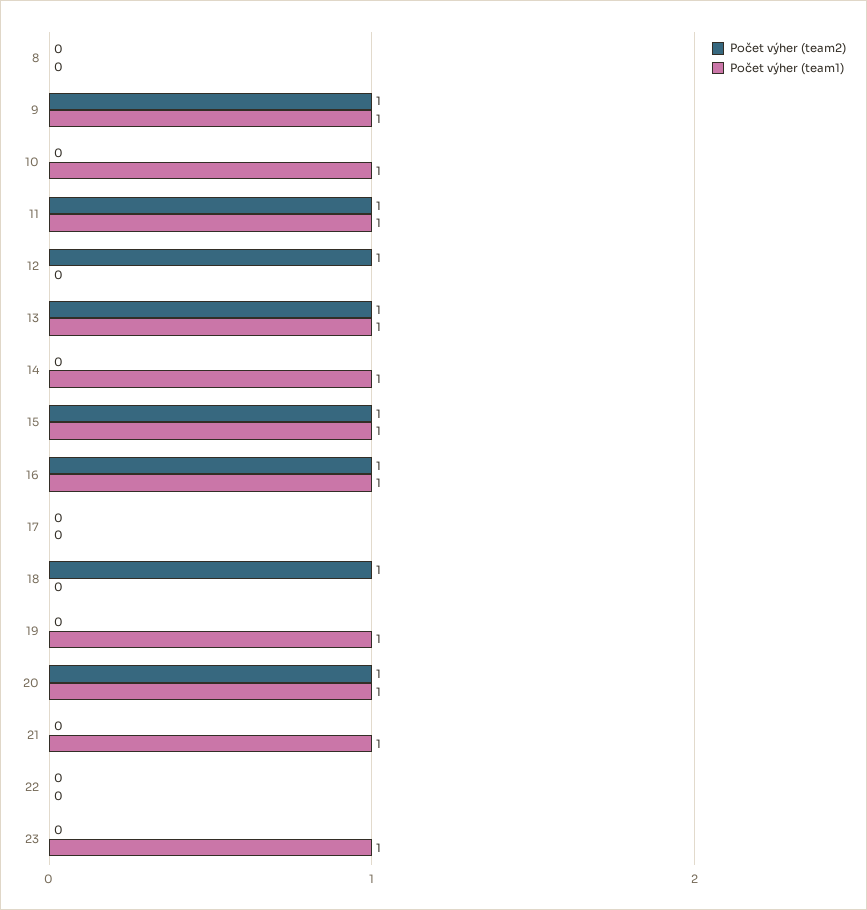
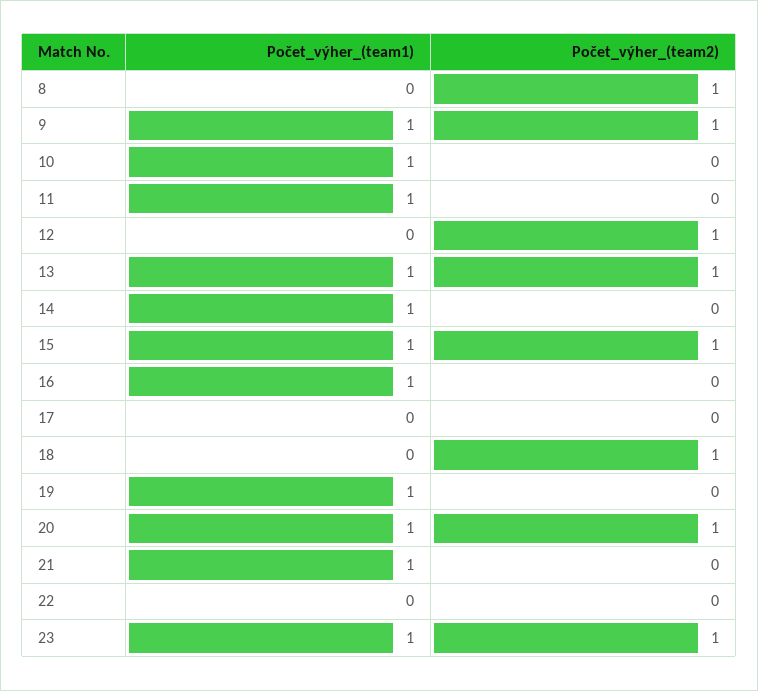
  {
    "Počet výher (team2)": {
-     "8": 0,
+     "8": 1,
      "9": 1,
      "10": 0,
-     "11": 1,
+     "11": 0,
      "12": 1,
      "13": 1,
      "14": 0,
      "15": 1,
-     "16": 1,
+     "16": 0,
      "17": 0,
      "18": 1,
      "19": 0,
      "20": 1,
      "21": 0,
      "22": 0,
-     "23": 0
+     "23": 1
    },
    "Počet výher (team1)": {
      "8": 0,
      "9": 1,
      "10": 1,
      "11": 1,
      "12": 0,
      "13": 1,
      "14": 1,
      "15": 1,
      "16": 1,
      "17": 0,
      "18": 0,
      "19": 1,
      "20": 1,
      "21": 1,
      "22": 0,
      "23": 1
    }
  }

